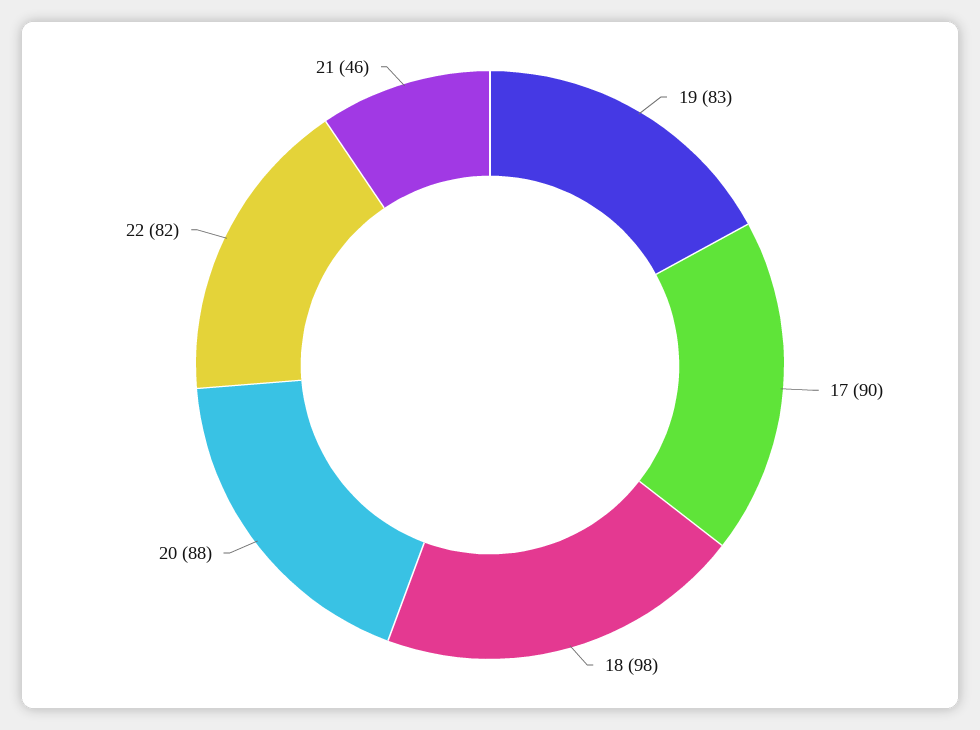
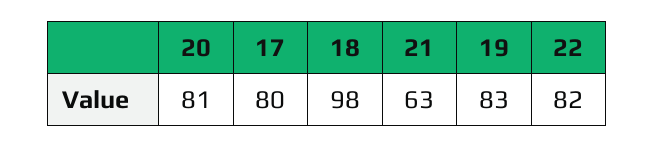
  {
    "19": 83,
-   "17": 90,
+   "17": 80,
    "18": 98,
-   "20": 88,
+   "20": 81,
    "22": 82,
-   "21": 46
+   "21": 63
  }

